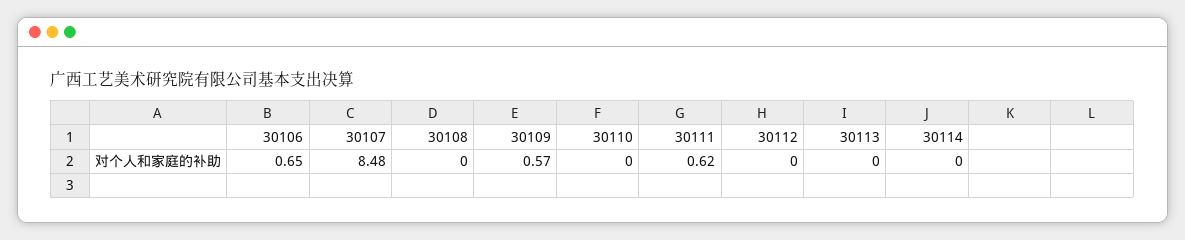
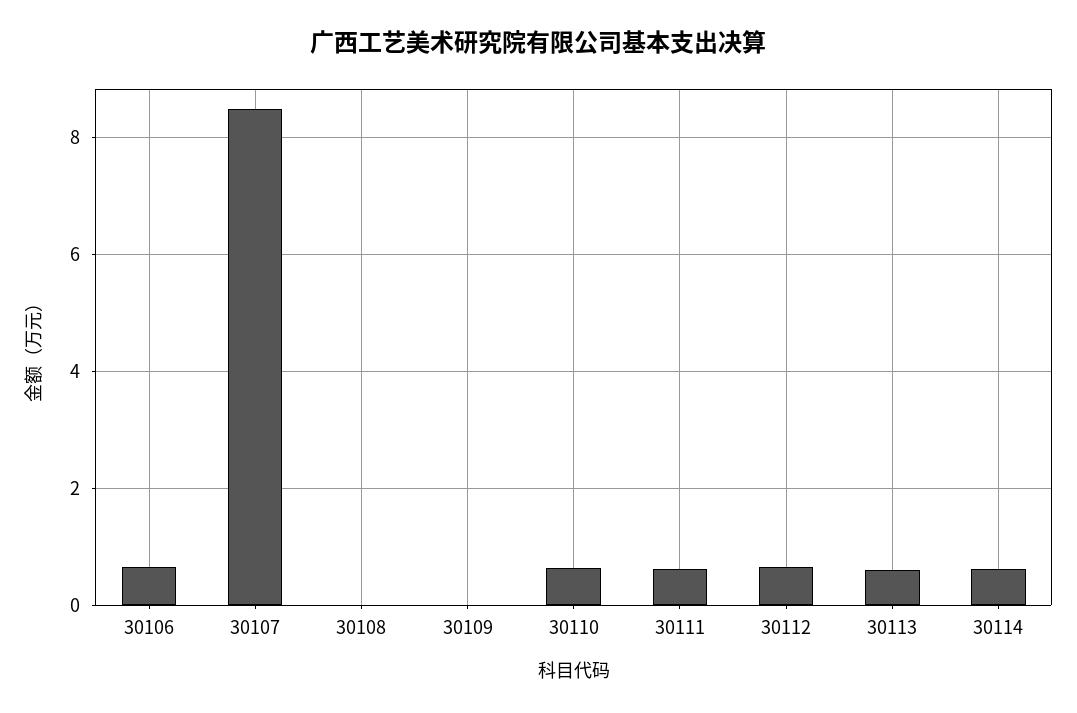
  {
    "30106": 0.65,
    "30107": 8.48,
    "30108": 0,
-   "30109": 0.57,
+   "30109": 0,
-   "30110": 0,
+   "30110": 0.6,
    "30111": 0.62,
-   "30112": 0,
+   "30112": 0.6,
-   "30113": 0,
+   "30113": 0.6,
-   "30114": 0
+   "30114": 0.6
  }

